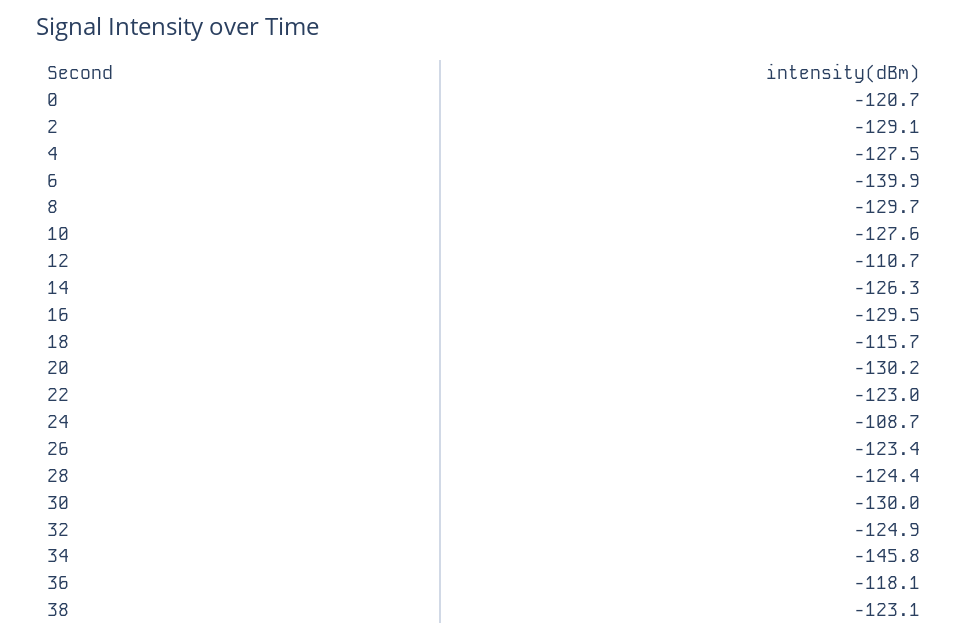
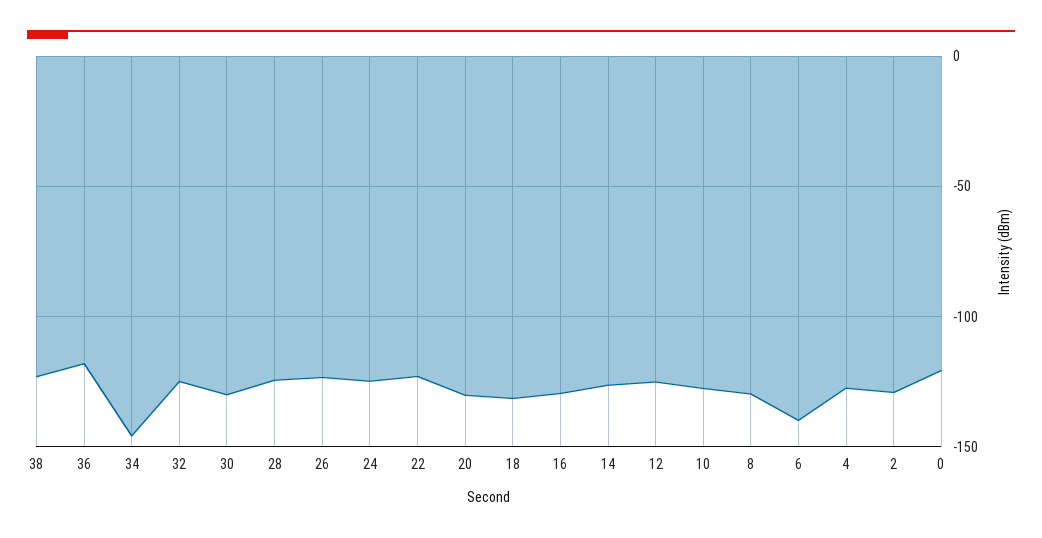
  {
    "0": -120.7,
    "2": -129.1,
    "4": -127.5,
    "6": -139.9,
    "8": -129.7,
    "10": -127.6,
-   "12": -110.7,
+   "12": -125,
    "14": -126.3,
    "16": -129.5,
-   "18": -115.7,
+   "18": -130,
    "20": -130.2,
    "22": -123,
-   "24": -108.7,
+   "24": -125,
    "26": -123.4,
    "28": -124.4,
    "30": -130,
    "32": -124.9,
    "34": -145.8,
    "36": -118.1,
    "38": -123.1
  }

